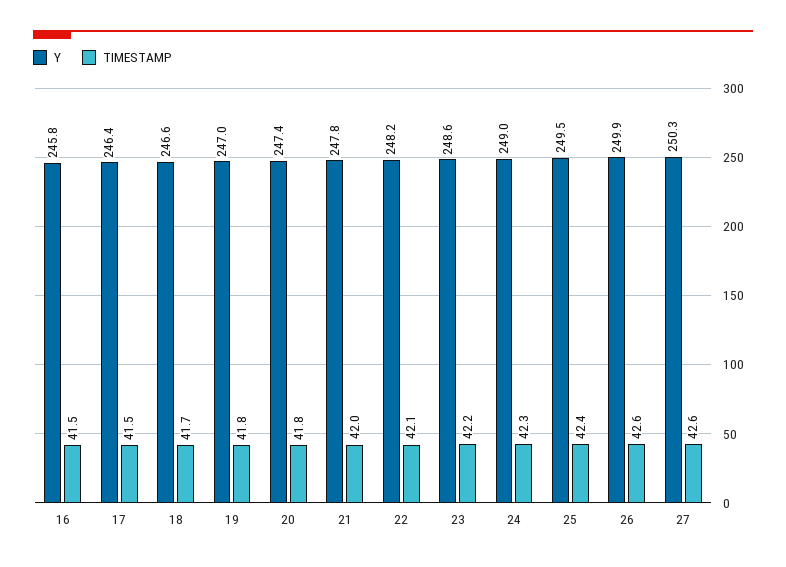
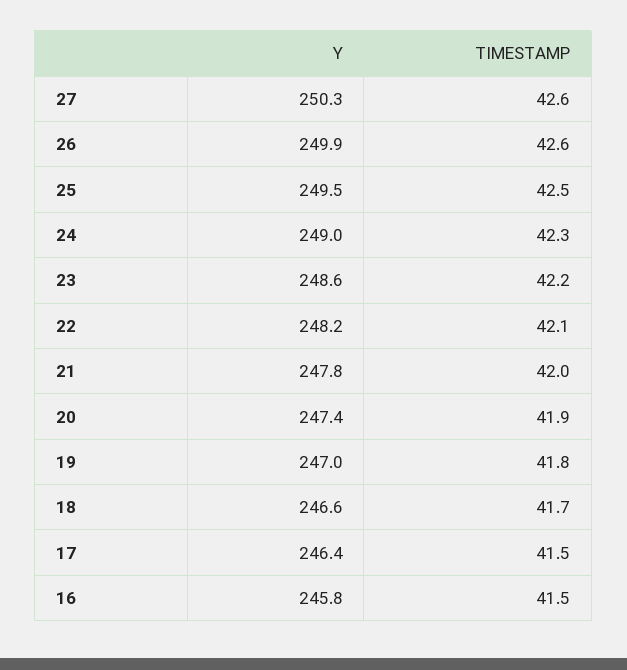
  {
    "Y": {
      "16": 245.8,
      "17": 246.4,
      "18": 246.6,
      "19": 247,
      "20": 247.4,
      "21": 247.8,
      "22": 248.2,
      "23": 248.6,
      "24": 249,
      "25": 249.5,
      "26": 249.9,
      "27": 250.3
    },
    "TIMESTAMP": {
      "16": 41.5,
      "17": 41.5,
      "18": 41.7,
      "19": 41.8,
-     "20": 41.8,
+     "20": 41.9,
      "21": 42,
      "22": 42.1,
      "23": 42.2,
      "24": 42.3,
-     "25": 42.4,
+     "25": 42.5,
      "26": 42.6,
      "27": 42.6
    }
  }

